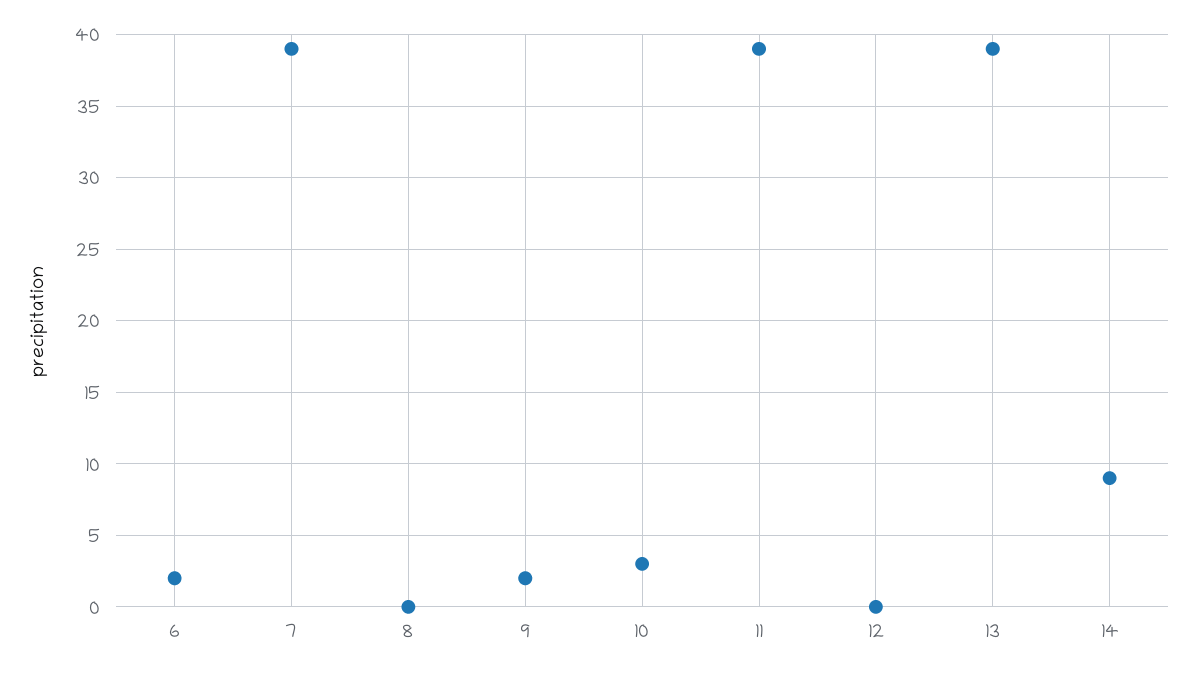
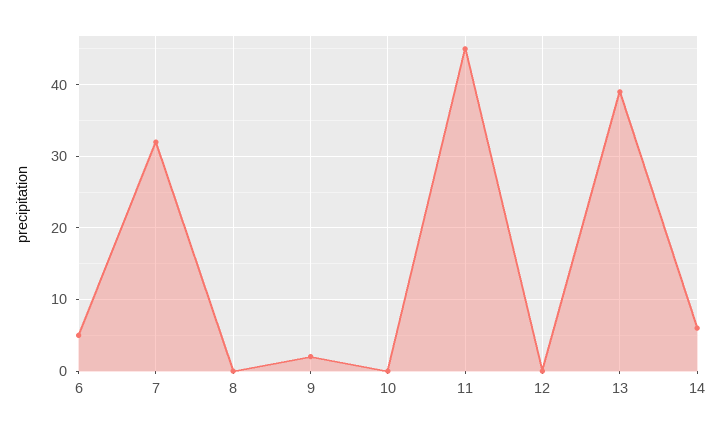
  {
-   "6": 2,
+   "6": 5,
-   "7": 39,
+   "7": 32,
    "8": 0,
    "9": 2,
-   "10": 3,
+   "10": 0,
-   "11": 39,
+   "11": 45,
    "12": 0,
    "13": 39,
-   "14": 9
+   "14": 6
  }

